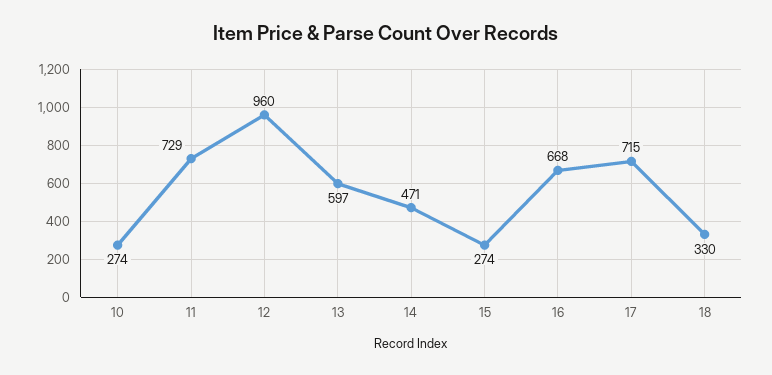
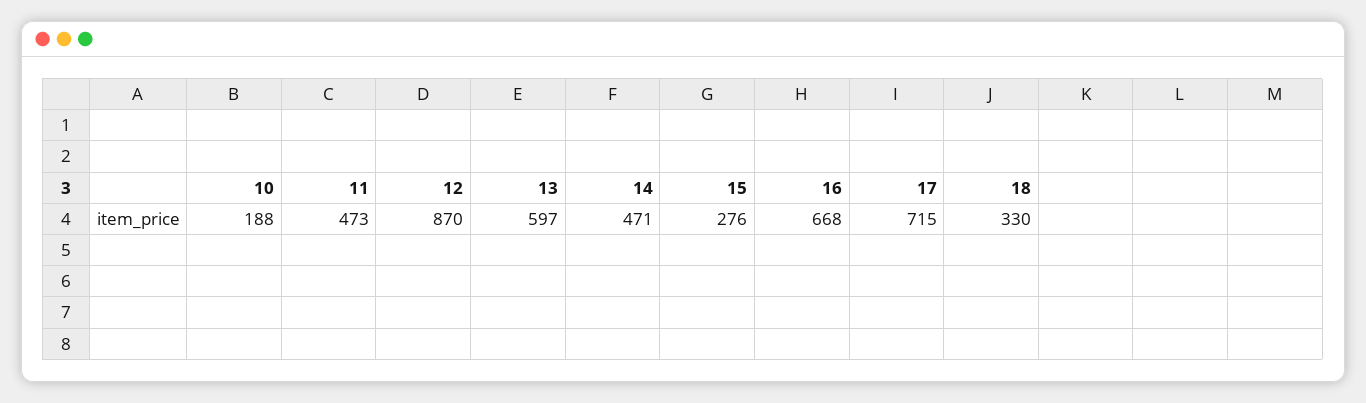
  {
-   "10": 274,
+   "10": 188,
-   "11": 729,
+   "11": 473,
-   "12": 960,
+   "12": 870,
    "13": 597,
    "14": 471,
-   "15": 274,
+   "15": 276,
    "16": 668,
    "17": 715,
    "18": 330
  }

